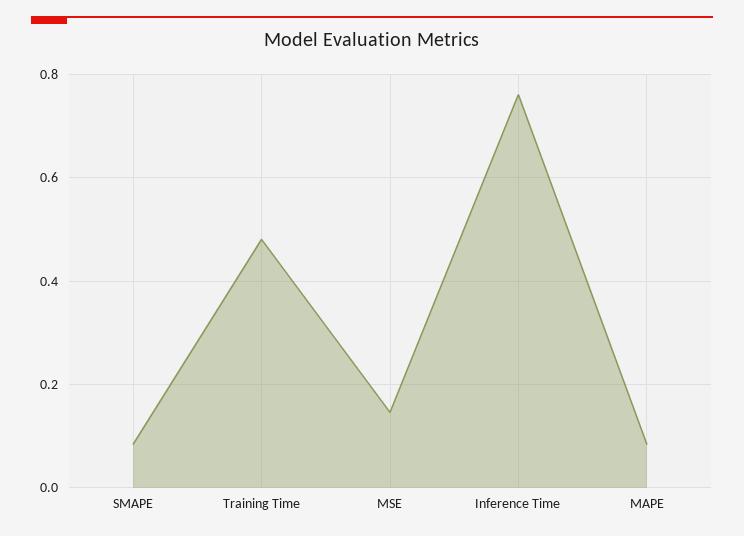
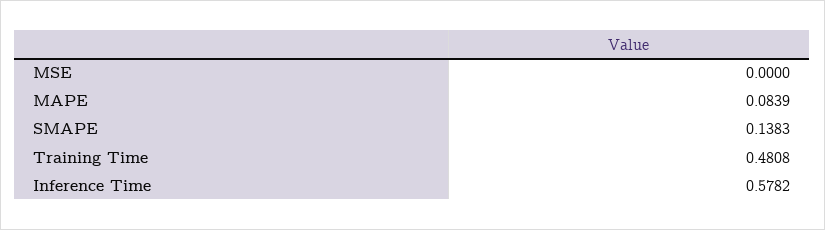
  {
-   "SMAPE": 0.08,
+   "SMAPE": 0.1383,
    "Training Time": 0.4808,
-   "MSE": 0.14,
+   "MSE": 0,
-   "Inference Time": 0.76,
+   "Inference Time": 0.5782,
    "MAPE": 0.0839
  }

